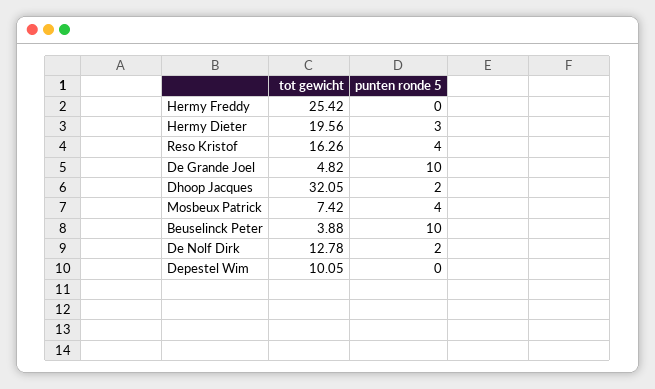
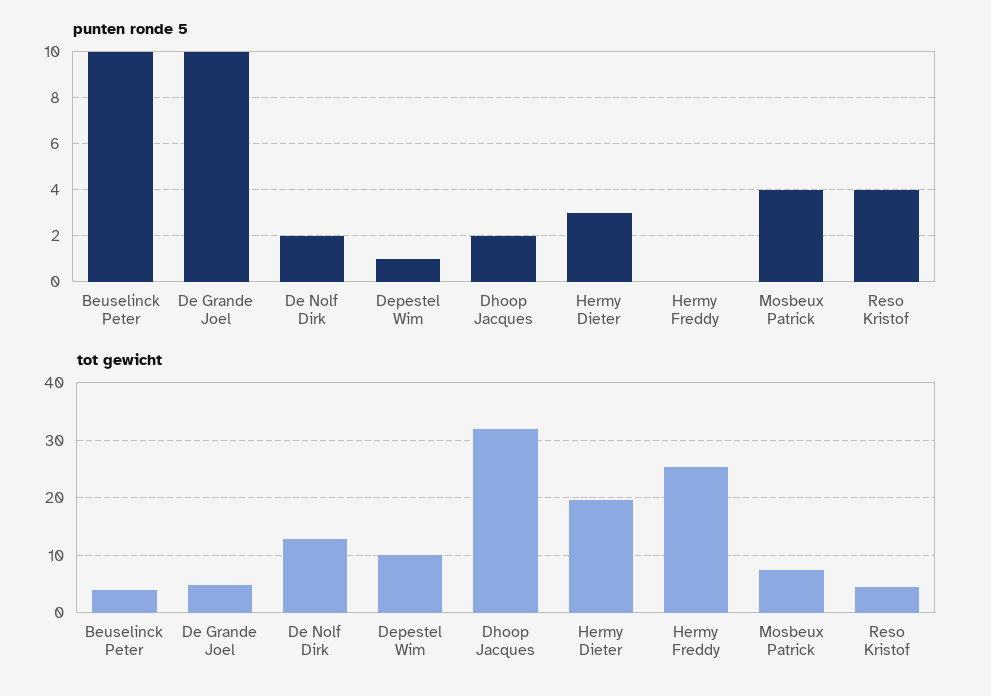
  {
    "tot gewicht": {
      "Hermy Freddy": 25.42,
      "Hermy Dieter": 19.56,
-     "Reso Kristof": 16.26,
+     "Reso Kristof": 4,
      "De Grande Joel": 4.82,
      "Dhoop Jacques": 32.05,
      "Mosbeux Patrick": 7.42,
      "Beuselinck Peter": 3.88,
      "De Nolf Dirk": 12.78,
      "Depestel Wim": 10.05
    },
    "punten ronde 5": {
      "Hermy Freddy": 0,
      "Hermy Dieter": 3,
      "Reso Kristof": 4,
      "De Grande Joel": 10,
      "Dhoop Jacques": 2,
      "Mosbeux Patrick": 4,
      "Beuselinck Peter": 10,
      "De Nolf Dirk": 2,
-     "Depestel Wim": 0
+     "Depestel Wim": 1
    }
  }

